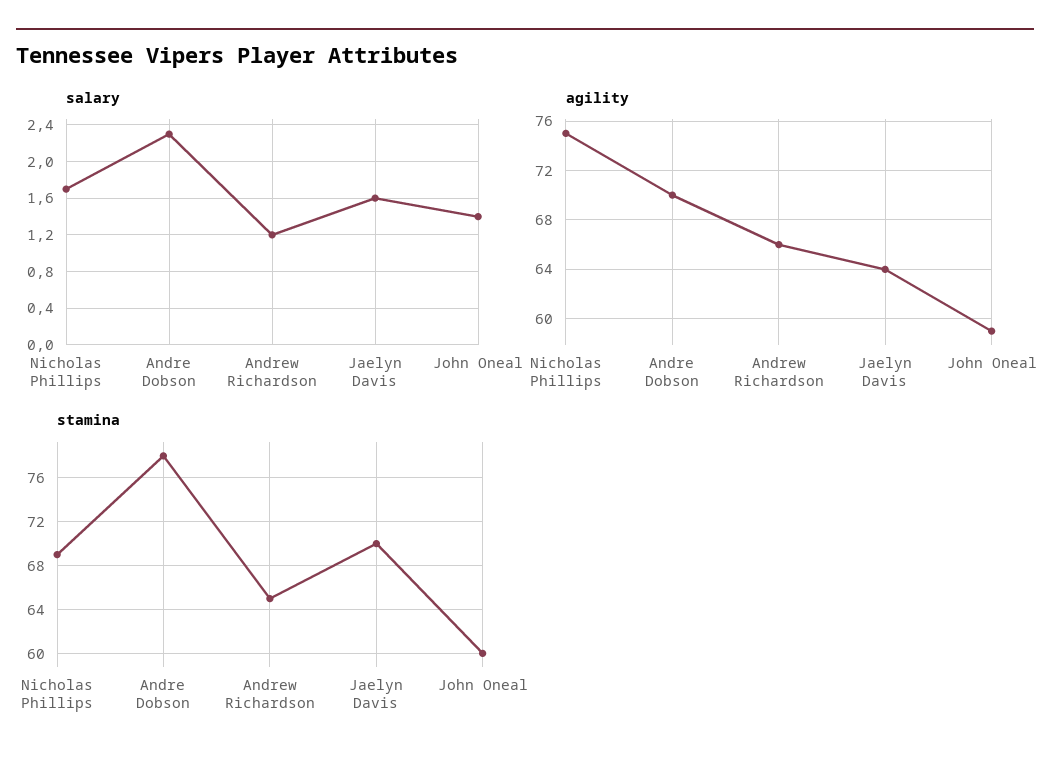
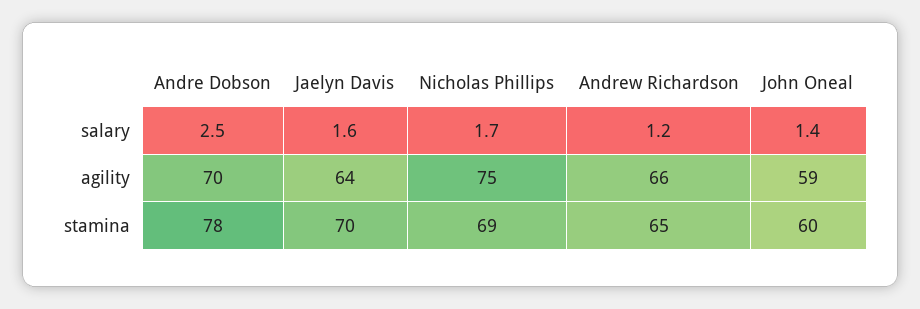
  {
    "salary": {
      "Nicholas Phillips": 1.7,
-     "Andre Dobson": 2.3,
+     "Andre Dobson": 2.5,
      "Andrew Richardson": 1.2,
      "Jaelyn Davis": 1.6,
      "John Oneal": 1.4
    },
    "agility": {
      "Nicholas Phillips": 75,
      "Andre Dobson": 70,
      "Andrew Richardson": 66,
      "Jaelyn Davis": 64,
      "John Oneal": 59
    },
    "stamina": {
      "Nicholas Phillips": 69,
      "Andre Dobson": 78,
      "Andrew Richardson": 65,
      "Jaelyn Davis": 70,
      "John Oneal": 60
    }
  }

